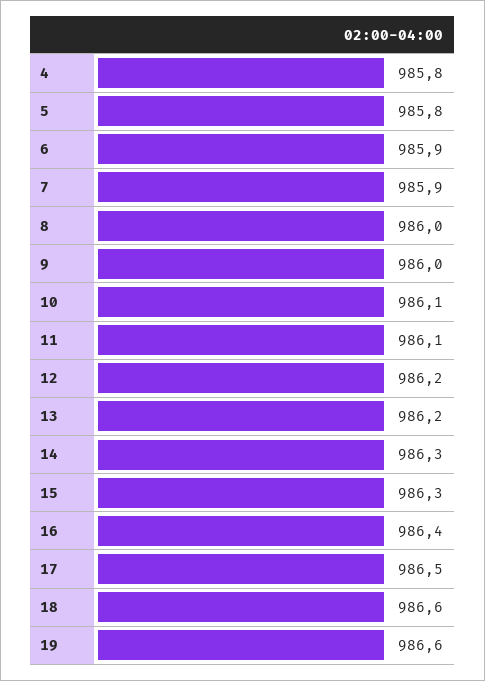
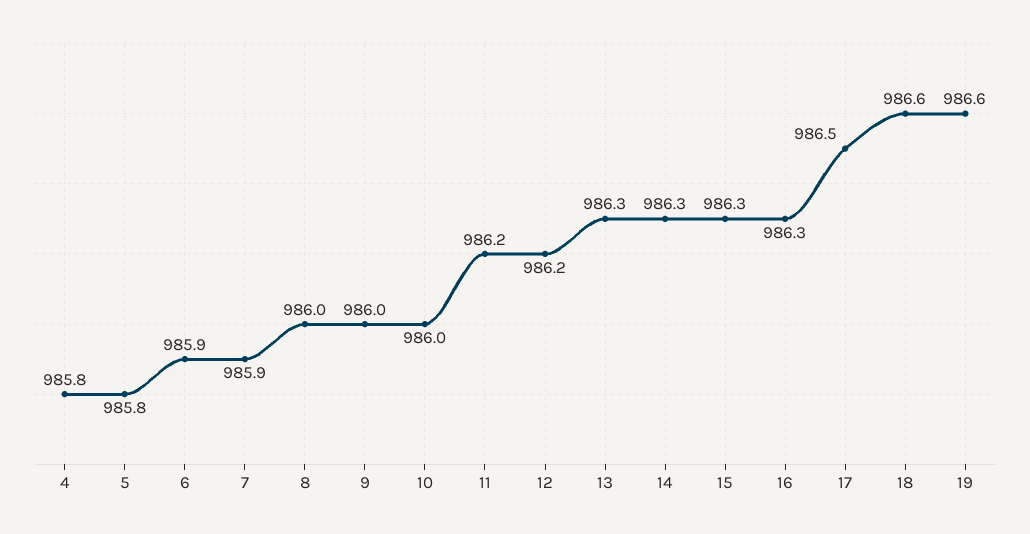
  {
    "4": 985.8,
    "5": 985.8,
    "6": 985.9,
    "7": 985.9,
    "8": 986,
    "9": 986,
-   "10": 986.1,
+   "10": 986,
-   "11": 986.1,
+   "11": 986.2,
    "12": 986.2,
-   "13": 986.2,
+   "13": 986.3,
    "14": 986.3,
    "15": 986.3,
-   "16": 986.4,
+   "16": 986.3,
    "17": 986.5,
    "18": 986.6,
    "19": 986.6
  }

